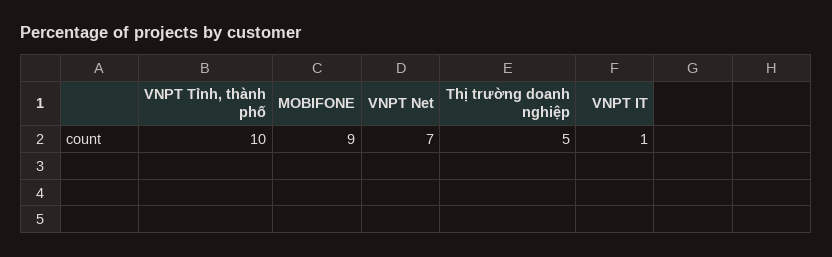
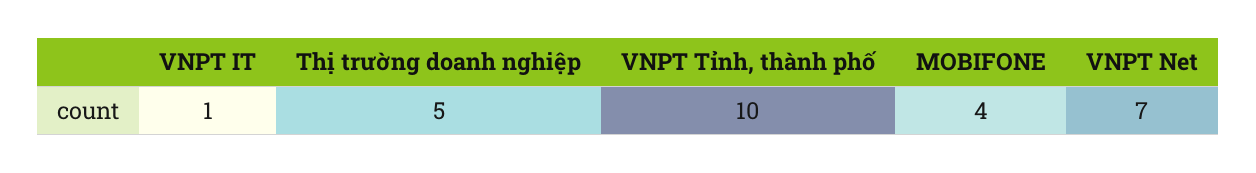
  {
    "VNPT Tỉnh, thành phố": 10,
-   "MOBIFONE": 9,
+   "MOBIFONE": 4,
    "VNPT Net": 7,
    "Thị trường doanh nghiệp": 5,
    "VNPT IT": 1
  }

